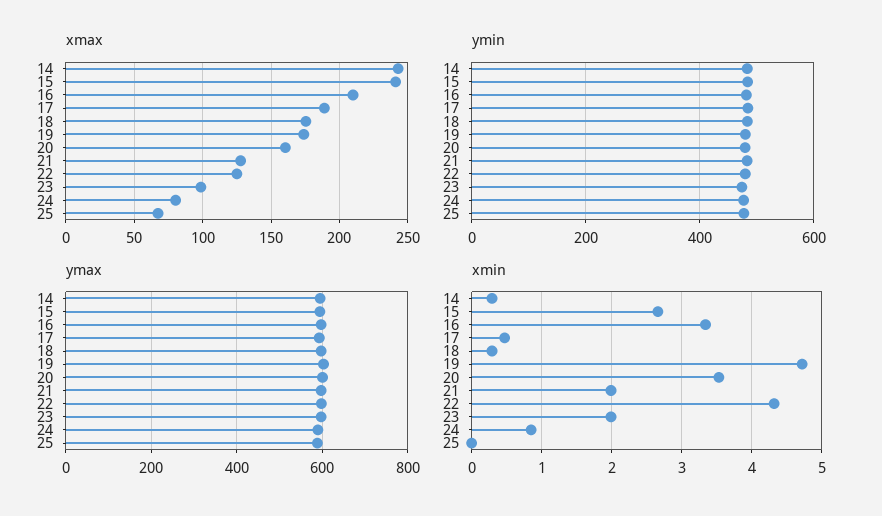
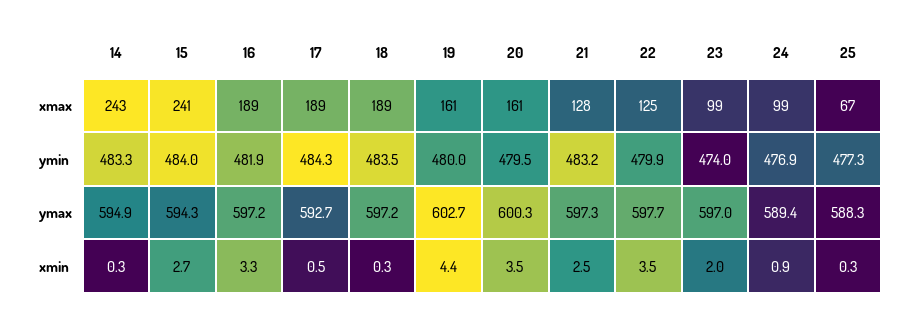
  {
    "xmax": {
      "14": 243,
      "15": 241,
-     "16": 210,
+     "16": 189,
      "17": 189,
-     "18": 175,
+     "18": 189,
-     "19": 175,
+     "19": 161,
      "20": 161,
      "21": 128,
      "22": 125,
      "23": 99,
-     "24": 80,
+     "24": 99,
      "25": 67
    },
    "ymin": {
      "14": 483.3,
      "15": 484,
      "16": 481.9,
      "17": 484.3,
      "18": 483.5,
      "19": 480,
      "20": 479.5,
      "21": 483.2,
      "22": 479.9,
      "23": 474,
      "24": 476.9,
      "25": 477.3
    },
    "ymax": {
      "14": 594.9,
      "15": 594.3,
      "16": 597.2,
      "17": 592.7,
      "18": 597.2,
      "19": 602.7,
      "20": 600.3,
      "21": 597.3,
      "22": 597.7,
      "23": 597,
      "24": 589.4,
      "25": 588.3
    },
    "xmin": {
      "14": 0.3,
      "15": 2.7,
      "16": 3.3,
      "17": 0.5,
      "18": 0.3,
-     "19": 4.7,
+     "19": 4.4,
      "20": 3.5,
-     "21": 2,
+     "21": 2.5,
-     "22": 4.3,
+     "22": 3.5,
      "23": 2,
      "24": 0.9,
-     "25": 0
+     "25": 0.3
    }
  }

